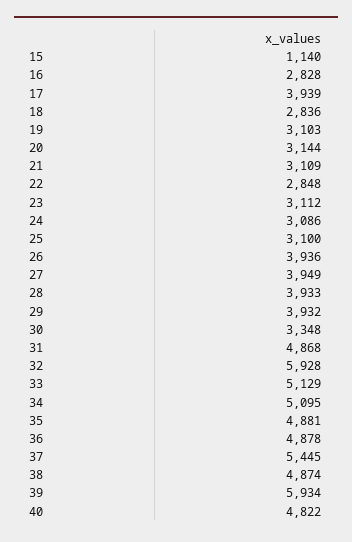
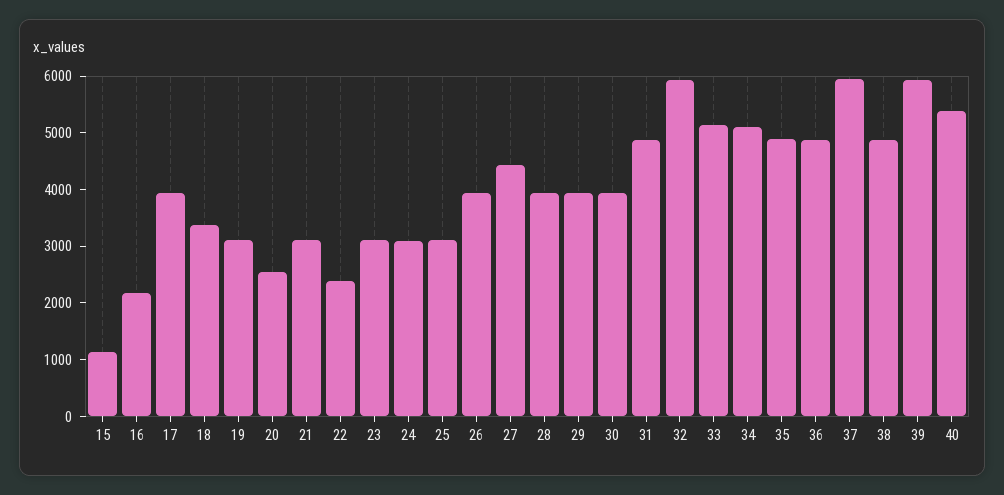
  {
    "15": 1140,
-   "16": 2828,
+   "16": 2200,
    "17": 3939,
-   "18": 2836,
+   "18": 3400,
    "19": 3103,
-   "20": 3144,
+   "20": 2600,
    "21": 3109,
-   "22": 2848,
+   "22": 2400,
    "23": 3112,
    "24": 3086,
    "25": 3100,
    "26": 3936,
-   "27": 3949,
+   "27": 4400,
    "28": 3933,
    "29": 3932,
-   "30": 3348,
+   "30": 4000,
    "31": 4868,
    "32": 5928,
    "33": 5129,
    "34": 5095,
    "35": 4881,
    "36": 4878,
-   "37": 5445,
+   "37": 6000,
    "38": 4874,
    "39": 5934,
-   "40": 4822
+   "40": 5400
  }

